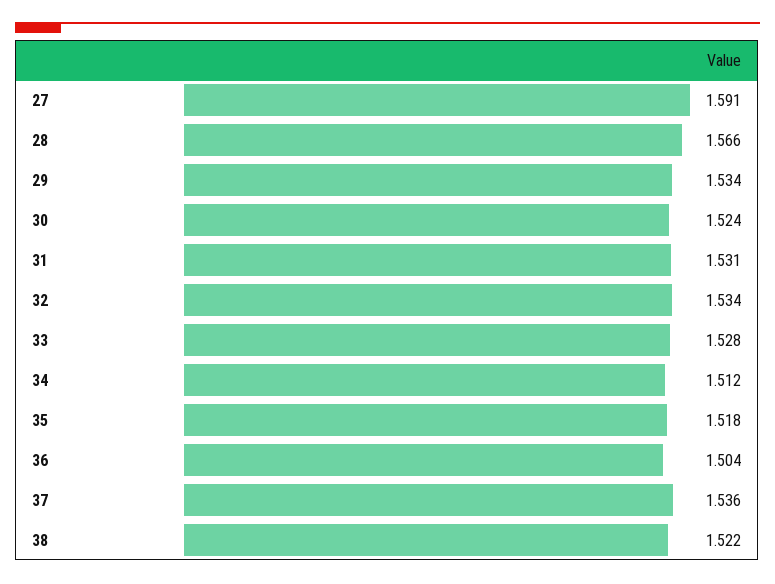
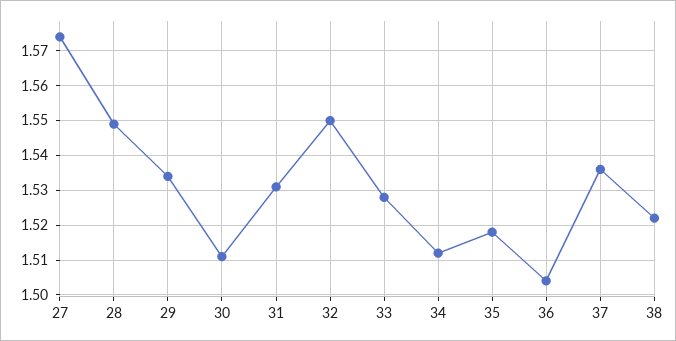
  {
-   "27": 1.591,
+   "27": 1.575,
-   "28": 1.566,
+   "28": 1.55,
    "29": 1.534,
-   "30": 1.524,
+   "30": 1.51,
    "31": 1.531,
-   "32": 1.534,
+   "32": 1.55,
    "33": 1.528,
    "34": 1.512,
    "35": 1.518,
    "36": 1.504,
    "37": 1.536,
    "38": 1.522
  }

